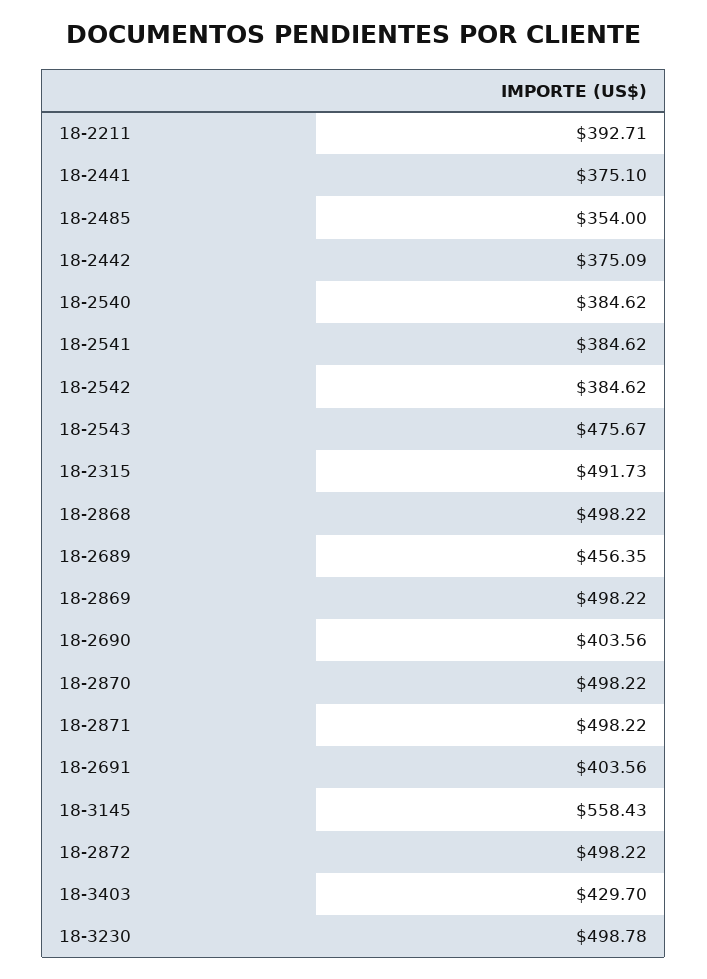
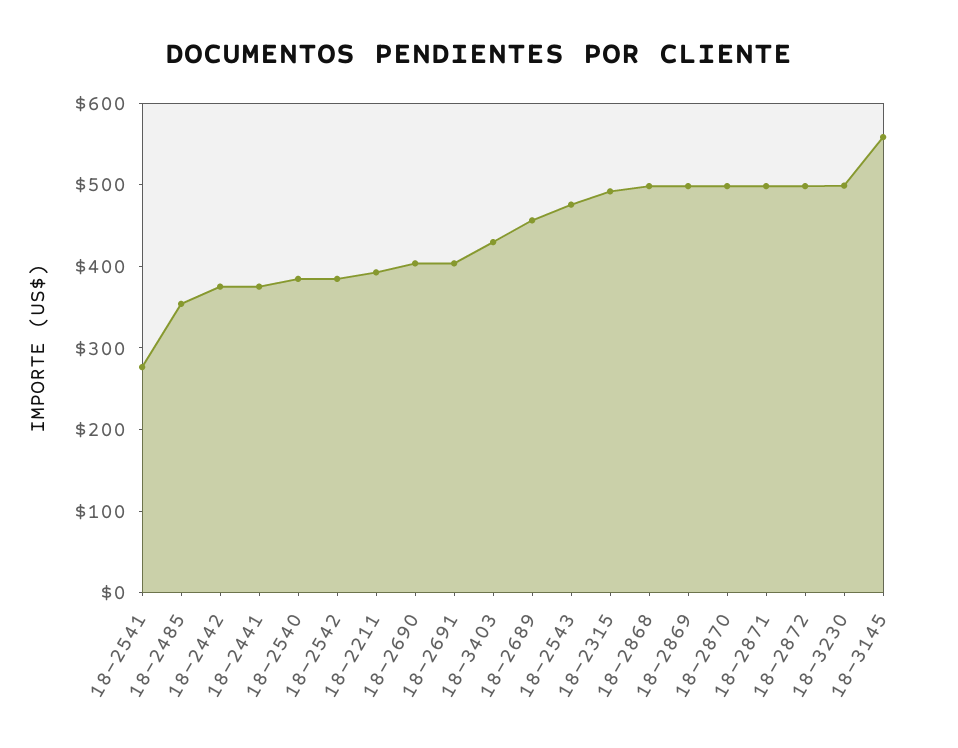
  {
    "18-2211": 392.71,
    "18-2441": 375.1,
    "18-2485": 354,
    "18-2442": 375.09,
    "18-2540": 384.62,
-   "18-2541": 384.62,
+   "18-2541": 280,
    "18-2542": 384.62,
    "18-2543": 475.67,
    "18-2315": 491.73,
    "18-2868": 498.22,
    "18-2689": 456.35,
    "18-2869": 498.22,
    "18-2690": 403.56,
    "18-2870": 498.22,
    "18-2871": 498.22,
    "18-2691": 403.56,
    "18-3145": 558.43,
    "18-2872": 498.22,
    "18-3403": 429.7,
    "18-3230": 498.78
  }

